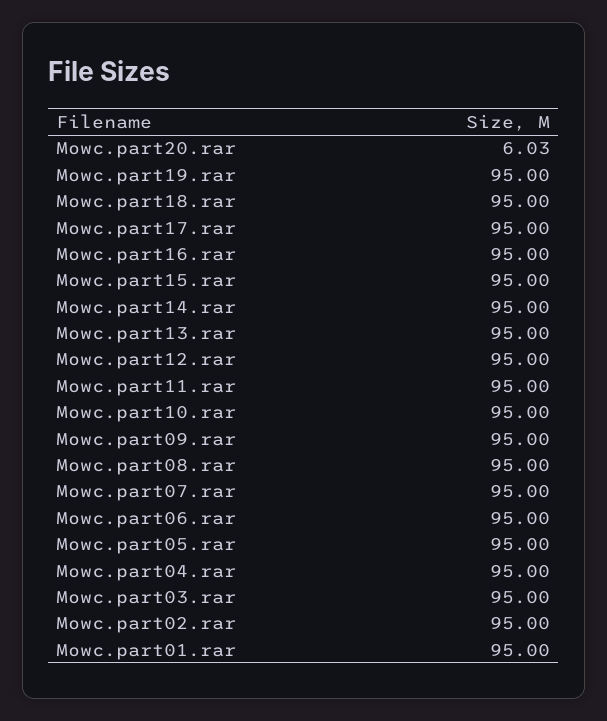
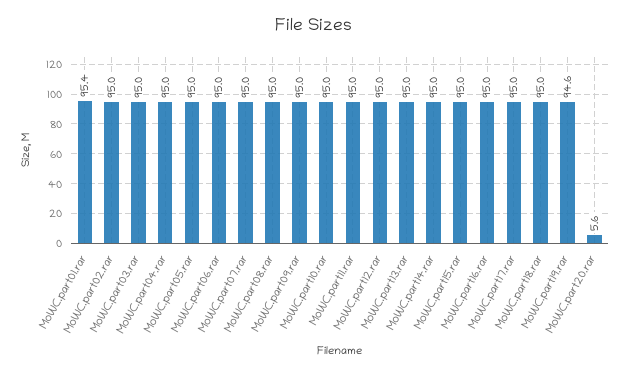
  {
-   "Mowc.part20.rar": 6.03,
+   "Mowc.part20.rar": 5.6,
-   "Mowc.part19.rar": 95,
+   "Mowc.part19.rar": 94.6,
    "Mowc.part18.rar": 95,
    "Mowc.part17.rar": 95,
    "Mowc.part16.rar": 95,
    "Mowc.part15.rar": 95,
    "Mowc.part14.rar": 95,
    "Mowc.part13.rar": 95,
    "Mowc.part12.rar": 95,
    "Mowc.part11.rar": 95,
    "Mowc.part10.rar": 95,
    "Mowc.part09.rar": 95,
    "Mowc.part08.rar": 95,
    "Mowc.part07.rar": 95,
    "Mowc.part06.rar": 95,
    "Mowc.part05.rar": 95,
    "Mowc.part04.rar": 95,
    "Mowc.part03.rar": 95,
    "Mowc.part02.rar": 95,
-   "Mowc.part01.rar": 95
+   "Mowc.part01.rar": 95.4
  }

